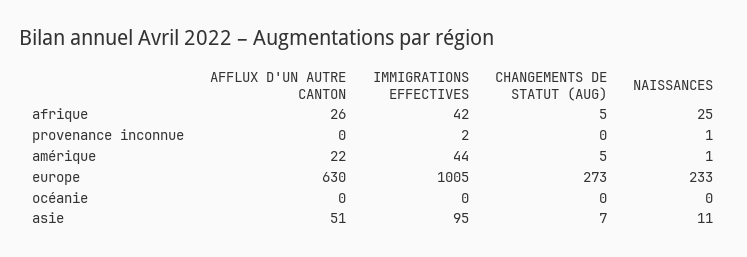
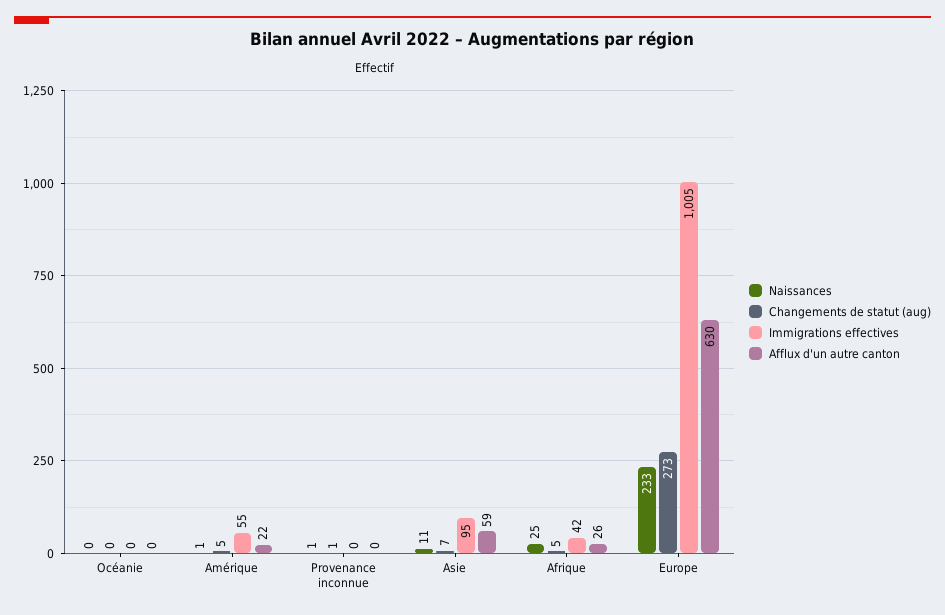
  {
    "AFFLUX D'UN AUTRE CANTON": {
      "afrique": 26,
      "provenance inconnue": 0,
      "amérique": 22,
      "europe": 630,
      "océanie": 0,
-     "asie": 51
+     "asie": 59
    },
    "IMMIGRATIONS EFFECTIVES": {
      "afrique": 42,
-     "provenance inconnue": 2,
+     "provenance inconnue": 0,
-     "amérique": 44,
+     "amérique": 55,
      "europe": 1005,
      "océanie": 0,
      "asie": 95
    },
    "CHANGEMENTS DE STATUT (AUG)": {
      "afrique": 5,
-     "provenance inconnue": 0,
+     "provenance inconnue": 1,
      "amérique": 5,
      "europe": 273,
      "océanie": 0,
      "asie": 7
    },
    "NAISSANCES": {
      "afrique": 25,
      "provenance inconnue": 1,
      "amérique": 1,
      "europe": 233,
      "océanie": 0,
      "asie": 11
    }
  }

